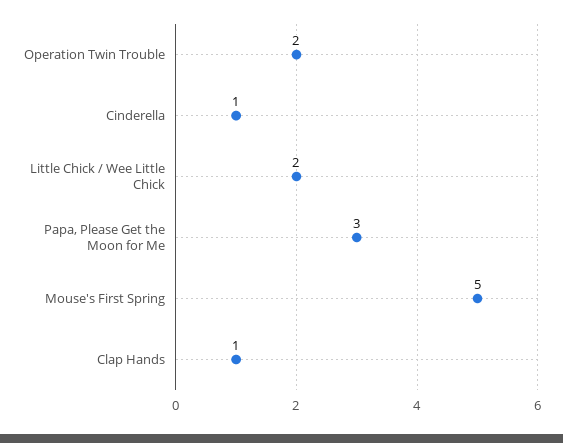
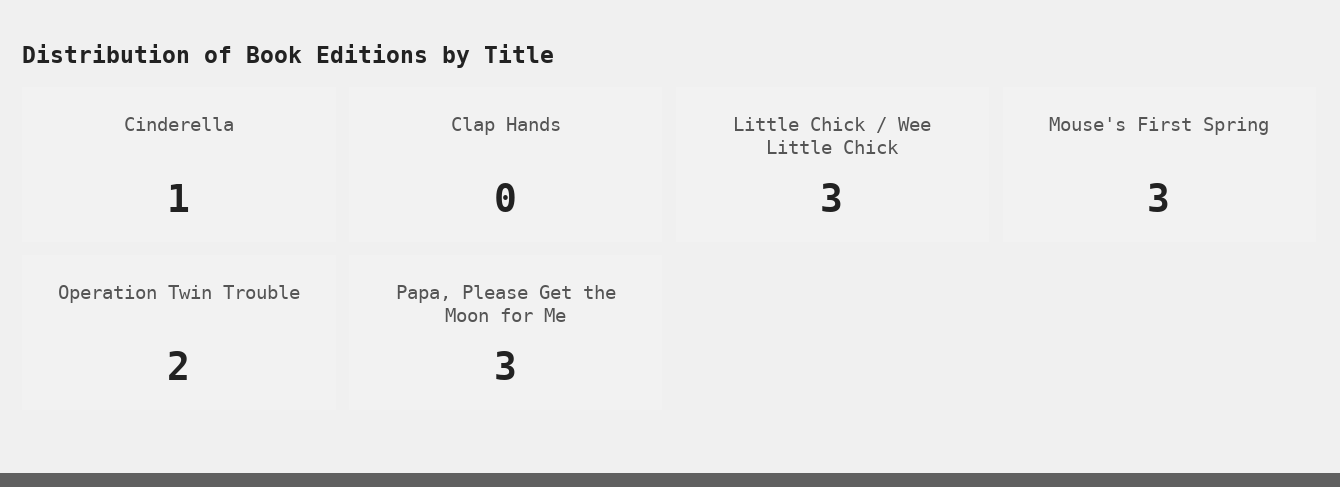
  {
    "Operation Twin Trouble": 2,
    "Cinderella": 1,
-   "Little Chick / Wee Little Chick": 2,
+   "Little Chick / Wee Little Chick": 3,
    "Papa, Please Get the Moon for Me": 3,
-   "Mouse's First Spring": 5,
+   "Mouse's First Spring": 3,
-   "Clap Hands": 1
+   "Clap Hands": 0
  }

